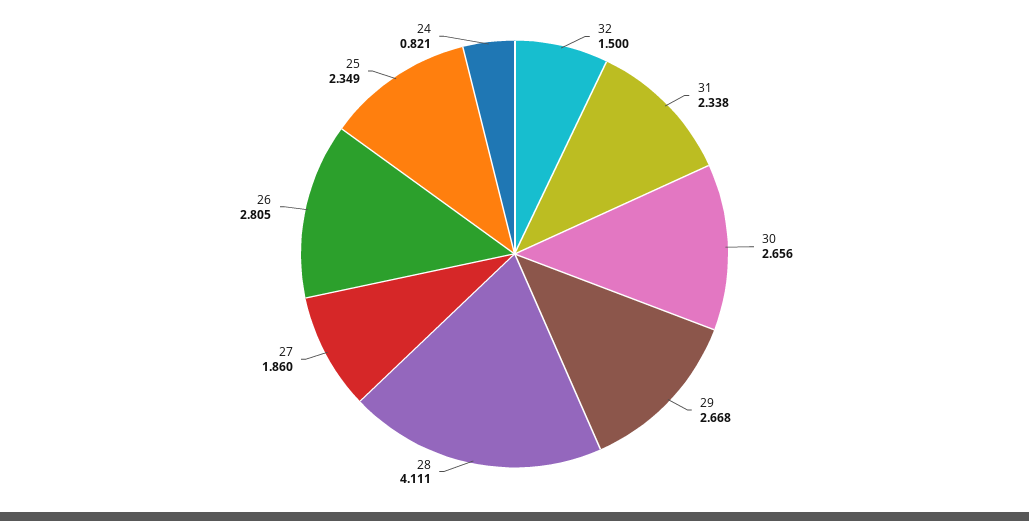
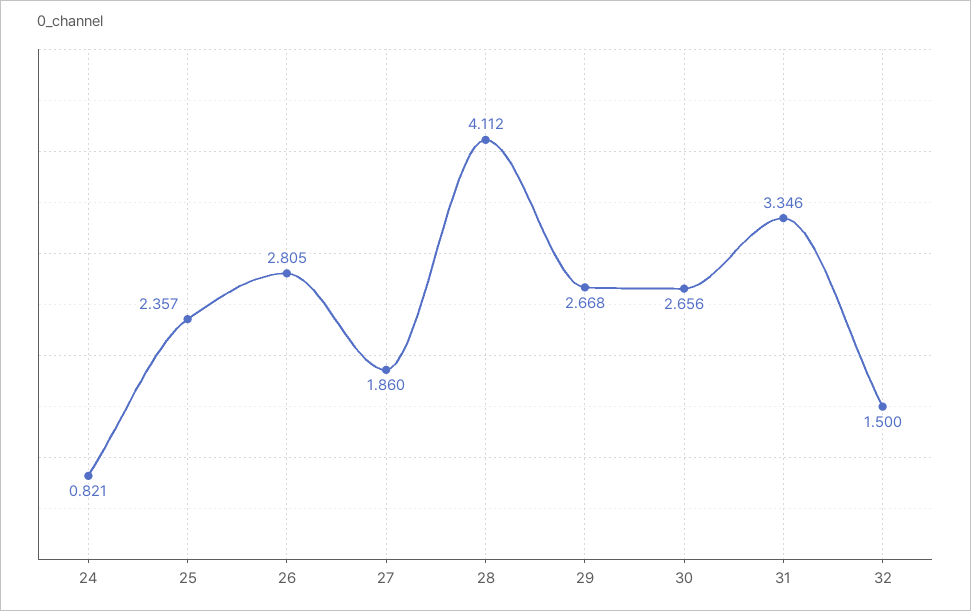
  {
    "32": 1.5,
-   "31": 2.338,
+   "31": 3.346,
    "30": 2.656,
    "29": 2.668,
-   "28": 4.111,
+   "28": 4.112,
    "27": 1.86,
    "26": 2.805,
-   "25": 2.349,
+   "25": 2.357,
    "24": 0.821
  }

